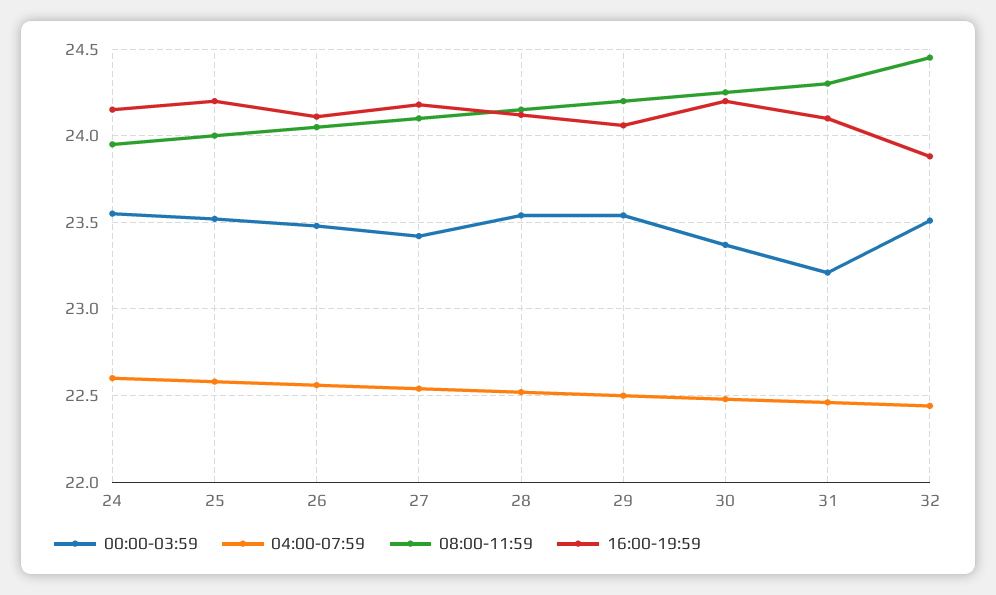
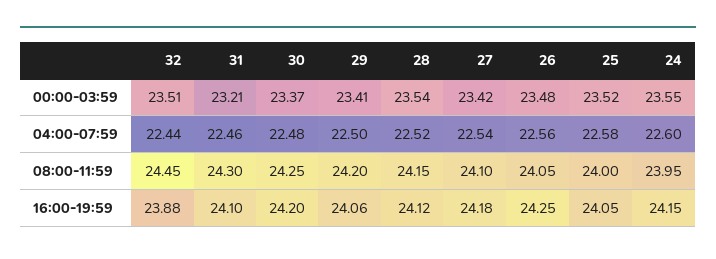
  {
    "00:00-03:59": {
      "24": 23.55,
      "25": 23.52,
      "26": 23.48,
      "27": 23.42,
      "28": 23.54,
-     "29": 23.55,
+     "29": 23.41,
      "30": 23.37,
      "31": 23.21,
      "32": 23.51
    },
    "04:00-07:59": {
      "24": 22.6,
      "25": 22.58,
      "26": 22.56,
      "27": 22.54,
      "28": 22.52,
      "29": 22.5,
      "30": 22.48,
      "31": 22.46,
      "32": 22.44
    },
    "08:00-11:59": {
      "24": 23.95,
      "25": 24,
      "26": 24.05,
      "27": 24.1,
      "28": 24.15,
      "29": 24.2,
      "30": 24.25,
      "31": 24.3,
      "32": 24.45
    },
    "16:00-19:59": {
      "24": 24.15,
-     "25": 24.2,
+     "25": 24.05,
-     "26": 24.1,
+     "26": 24.25,
      "27": 24.18,
      "28": 24.12,
      "29": 24.06,
      "30": 24.2,
      "31": 24.1,
      "32": 23.88
    }
  }

